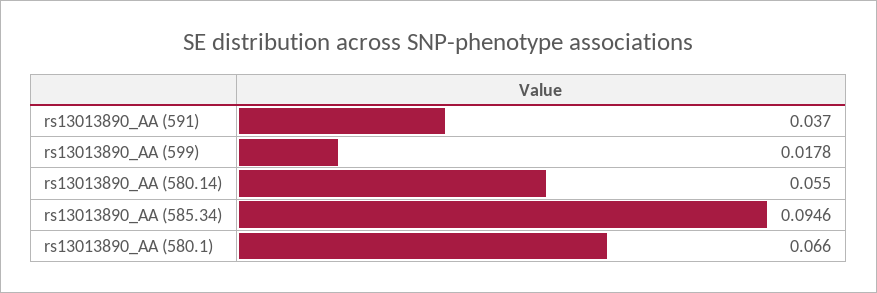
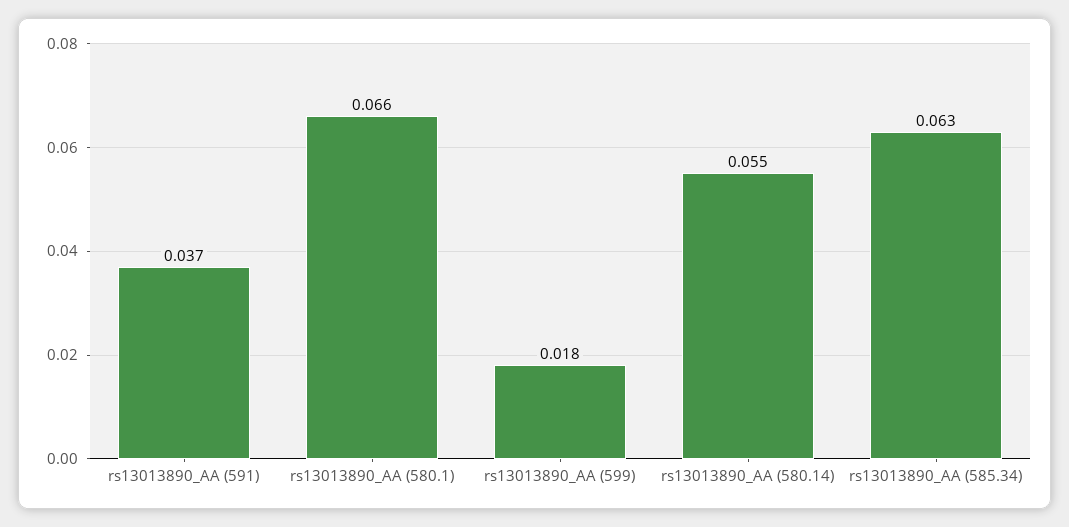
  {
    "rs13013890_AA (591)": 0.037,
    "rs13013890_AA (599)": 0.0178,
    "rs13013890_AA (580.14)": 0.055,
-   "rs13013890_AA (585.34)": 0.0946,
+   "rs13013890_AA (585.34)": 0.063,
    "rs13013890_AA (580.1)": 0.066
  }

